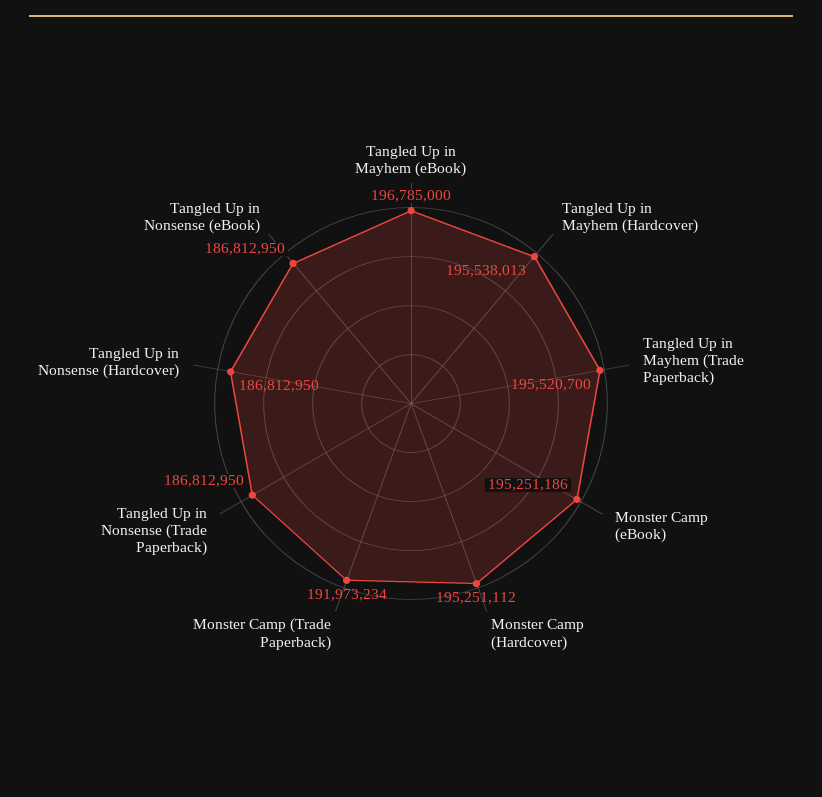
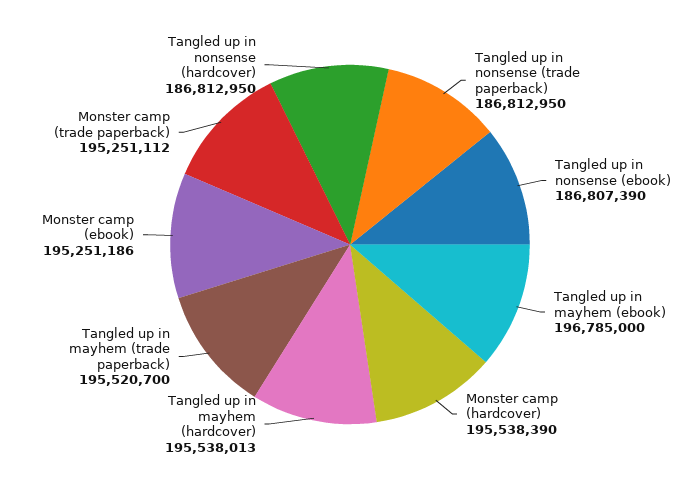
  {
    "Tangled Up in Mayhem (eBook)": 196785000,
    "Tangled Up in Mayhem (Hardcover)": 195538013,
    "Tangled Up in Mayhem (Trade Paperback)": 195520700,
    "Monster Camp (eBook)": 195251186,
-   "Monster Camp (Hardcover)": 195251112,
+   "Monster Camp (Hardcover)": 195538390,
-   "Monster Camp (Trade Paperback)": 191973234,
+   "Monster Camp (Trade Paperback)": 195251112,
    "Tangled Up in Nonsense (Trade Paperback)": 186812950,
    "Tangled Up in Nonsense (Hardcover)": 186812950,
-   "Tangled Up in Nonsense (eBook)": 186812950
+   "Tangled Up in Nonsense (eBook)": 186807390
  }

